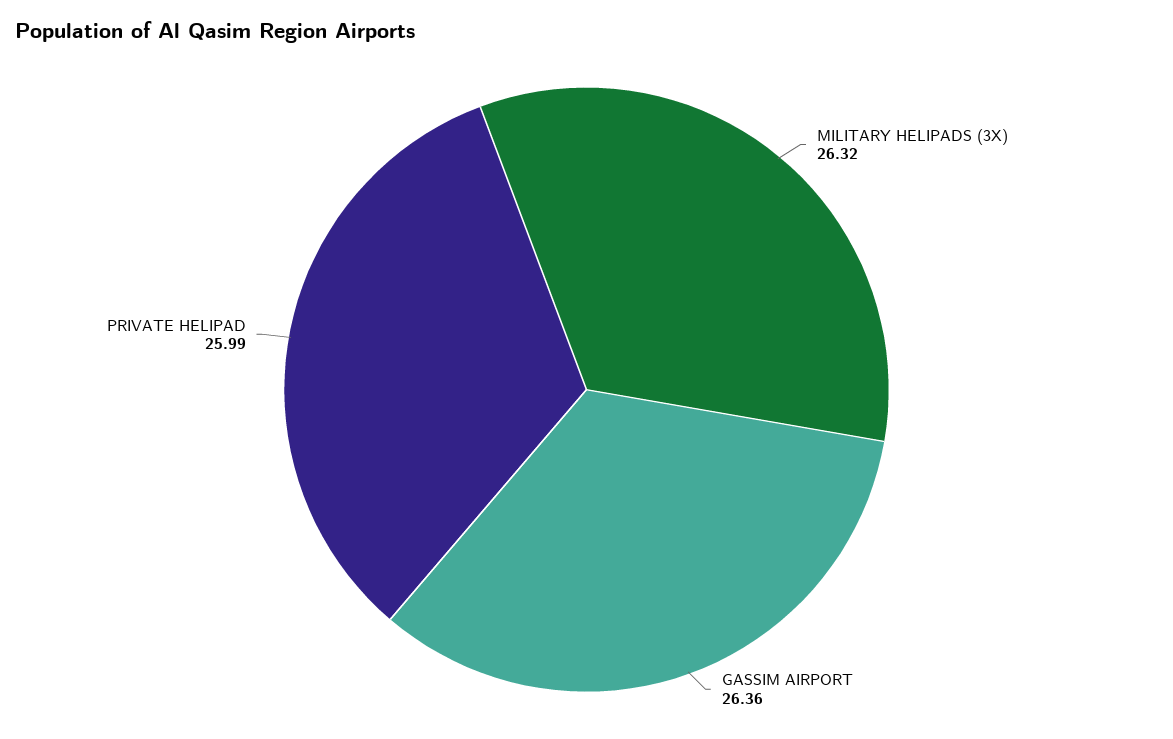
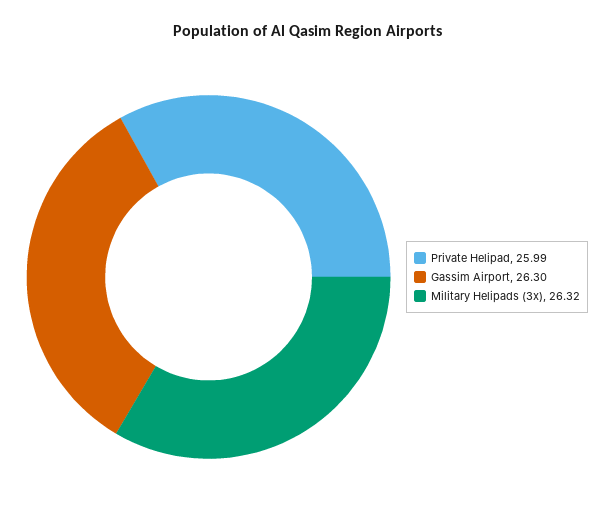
  {
    "MILITARY HELIPADS (3X)": 26.32,
-   "GASSIM AIRPORT": 26.36,
+   "GASSIM AIRPORT": 26.3,
    "PRIVATE HELIPAD": 25.99
  }

